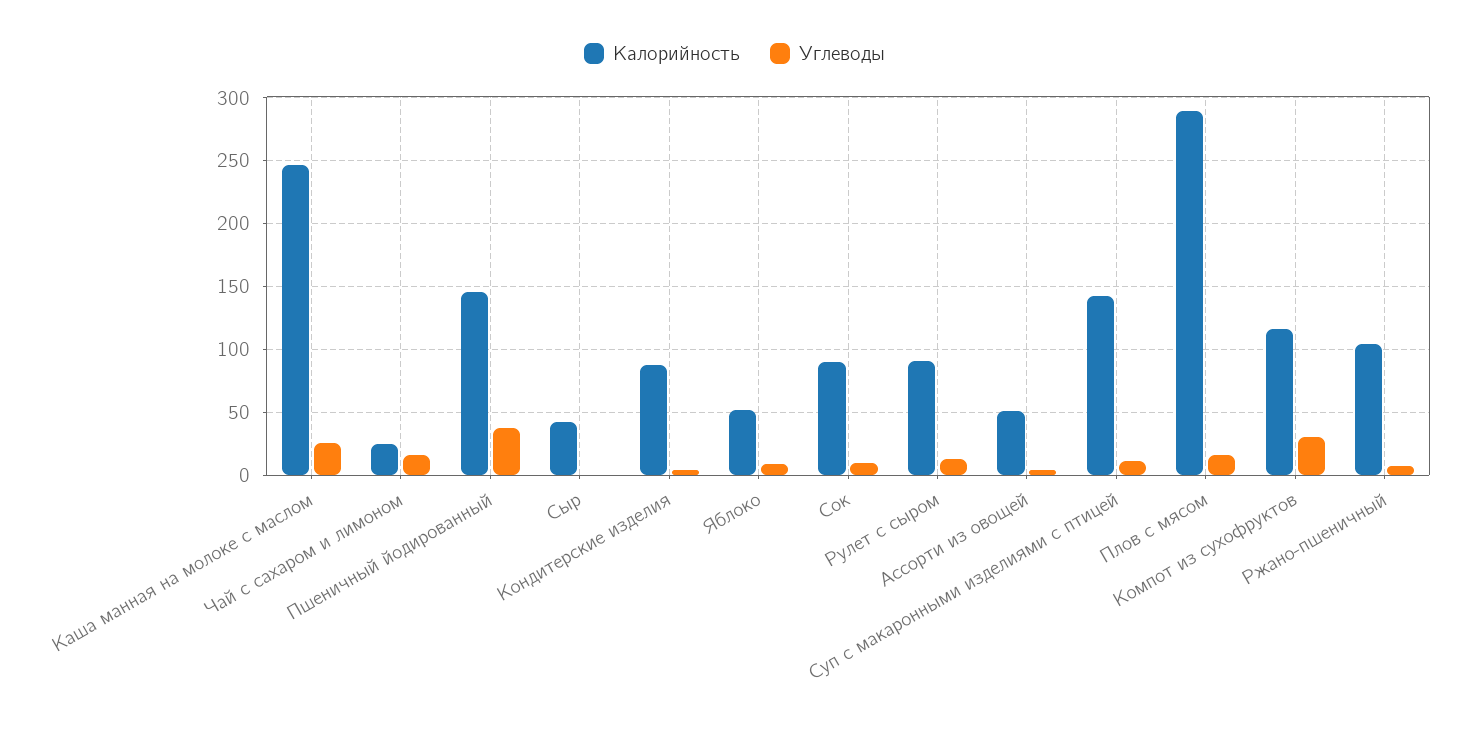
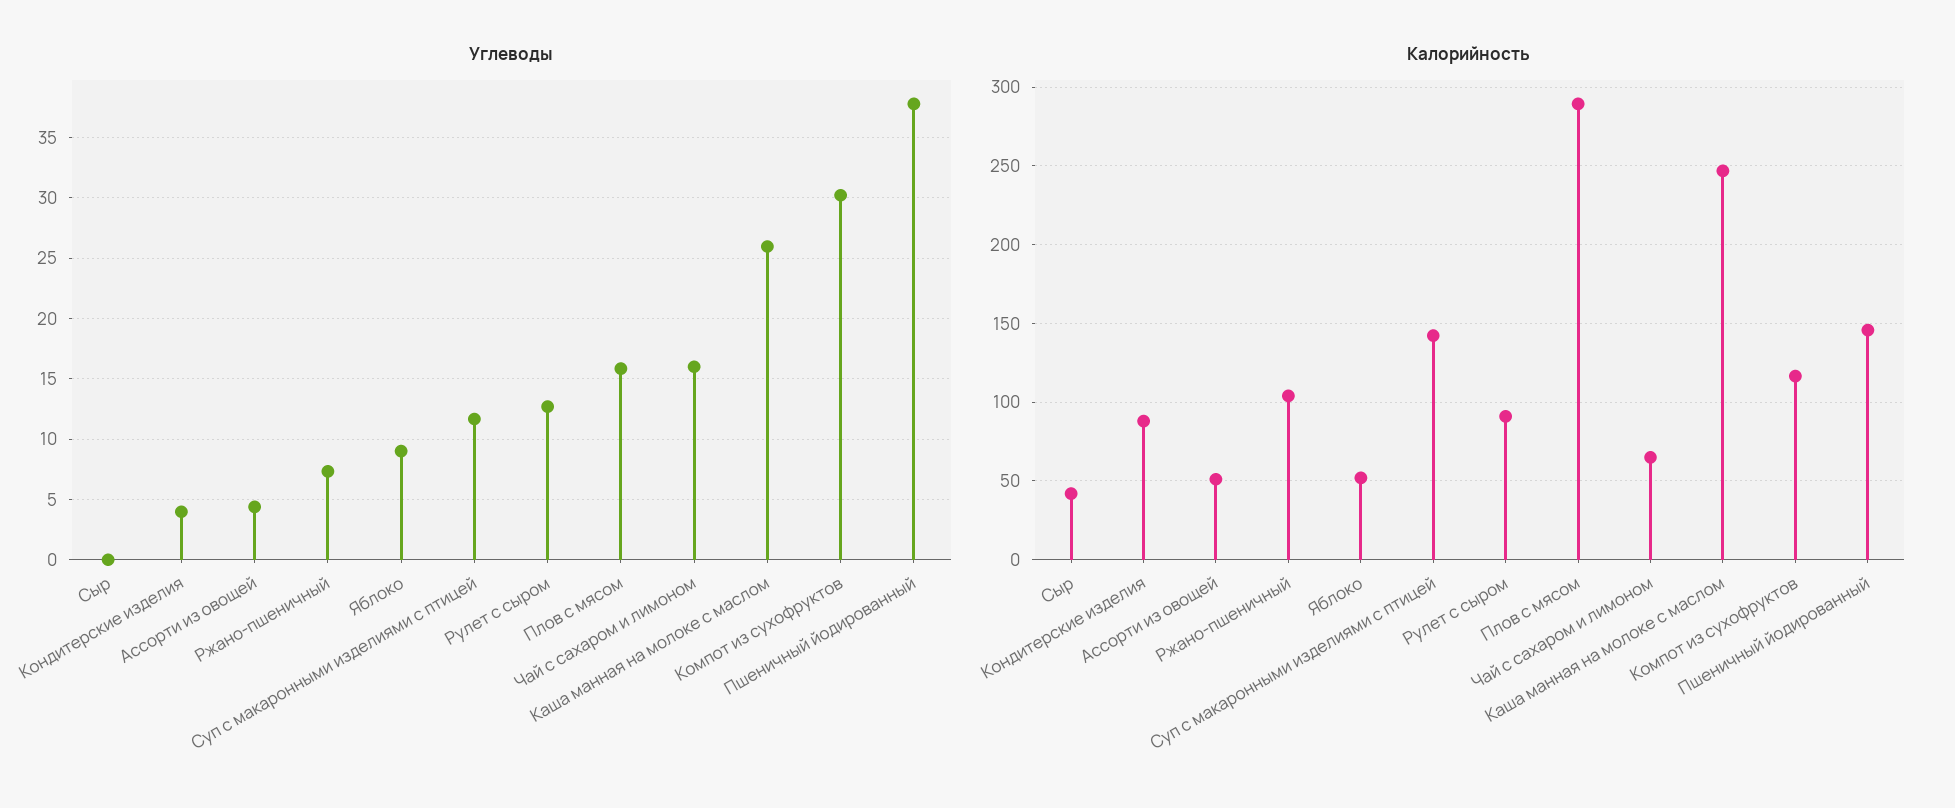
  {
    "Калорийность": {
      "Каша манная на молоке с маслом": 245,
-     "Чай с сахаром и лимоном": 25,
+     "Чай с сахаром и лимоном": 65,
      "Пшеничный йодированный": 145,
      "Сыр": 40,
      "Кондитерские изделия": 90,
      "Яблоко": 50,
-     "Сок": 90,
      "Рулет с сыром": 90,
      "Ассорти из овощей": 50,
      "Суп с макаронными изделиями с птицей": 140,
      "Плов с мясом": 290,
      "Компот из сухофруктов": 115,
      "Ржано-пшеничный": 105
    },
    "Углеводы": {
      "Каша манная на молоке с маслом": 26,
      "Чай с сахаром и лимоном": 16,
      "Пшеничный йодированный": 38,
      "Сыр": 0,
      "Кондитерские изделия": 4,
      "Яблоко": 9,
-     "Сок": 10,
      "Рулет с сыром": 12.5,
      "Ассорти из овощей": 4.5,
      "Суп с макаронными изделиями с птицей": 11.5,
      "Плов с мясом": 16,
      "Компот из сухофруктов": 30,
      "Ржано-пшеничный": 7.5
    }
  }

